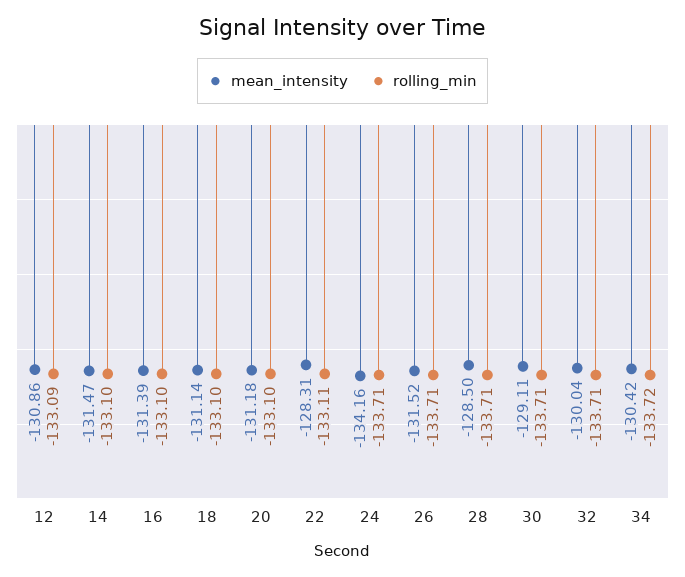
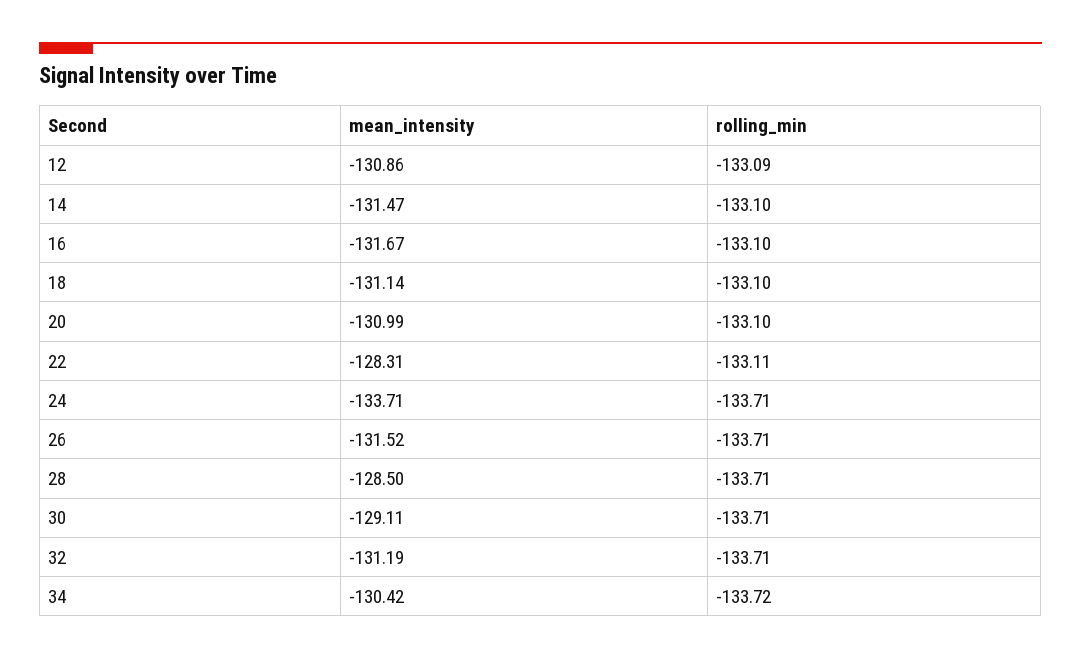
  {
    "mean_intensity": {
      "12": -130.86,
      "14": -131.47,
-     "16": -131.39,
+     "16": -131.67,
      "18": -131.14,
-     "20": -131.18,
+     "20": -130.99,
      "22": -128.31,
-     "24": -134.16,
+     "24": -133.71,
      "26": -131.52,
      "28": -128.5,
      "30": -129.11,
-     "32": -130.04,
+     "32": -131.19,
      "34": -130.42
    },
    "rolling_min": {
      "12": -133.09,
      "14": -133.1,
      "16": -133.1,
      "18": -133.1,
      "20": -133.1,
      "22": -133.11,
      "24": -133.71,
      "26": -133.71,
      "28": -133.71,
      "30": -133.71,
      "32": -133.71,
      "34": -133.72
    }
  }

